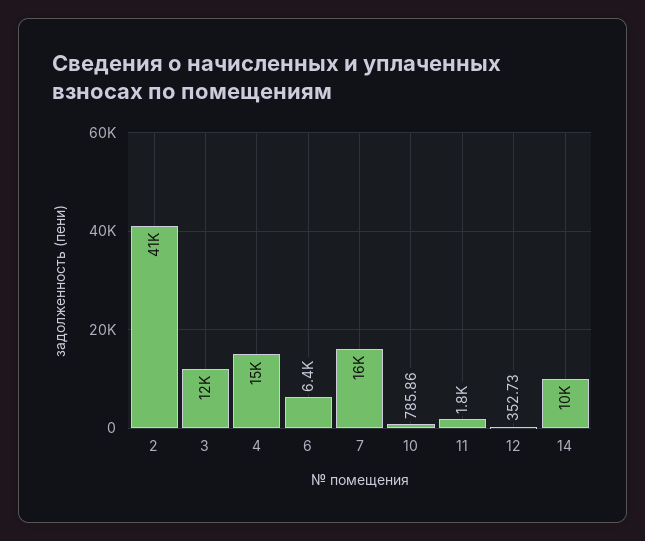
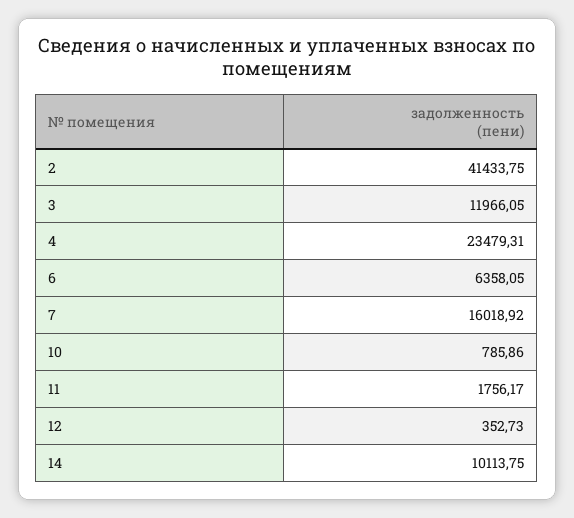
  {
    "2": 41433.75,
    "3": 11966.05,
-   "4": 15000,
+   "4": 23479.31,
    "6": 6358.05,
    "7": 16018.92,
    "10": 785.86,
    "11": 1756.17,
    "12": 352.73,
    "14": 10113.75
  }

